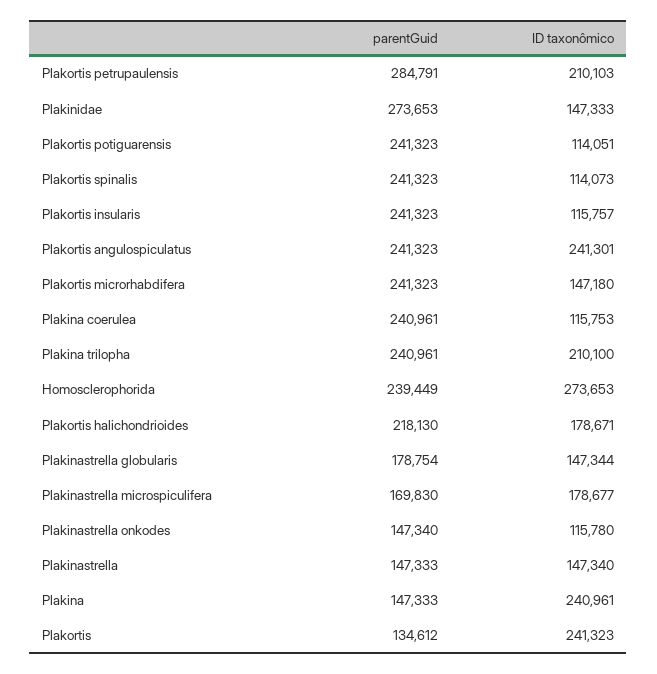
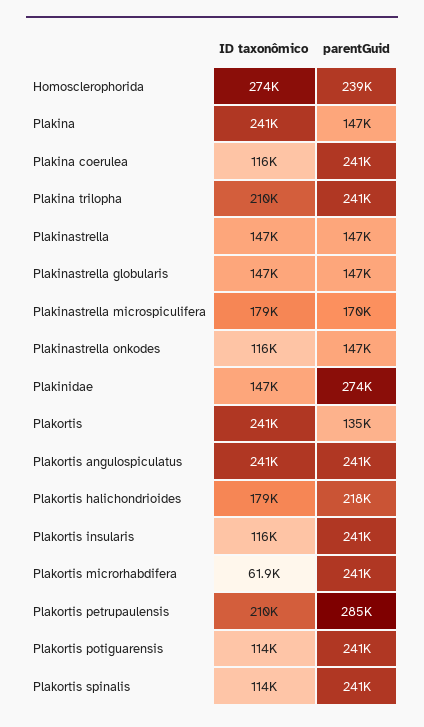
  {
    "parentGuid": {
      "Plakortis petrupaulensis": 284791,
      "Plakinidae": 273653,
      "Plakortis potiguarensis": 241323,
      "Plakortis spinalis": 241323,
      "Plakortis insularis": 241323,
      "Plakortis angulospiculatus": 241323,
      "Plakortis microrhabdifera": 241323,
      "Plakina coerulea": 240961,
      "Plakina trilopha": 240961,
      "Homosclerophorida": 239449,
      "Plakortis halichondrioides": 218130,
-     "Plakinastrella globularis": 178754,
+     "Plakinastrella globularis": 147000,
      "Plakinastrella microspiculifera": 169830,
      "Plakinastrella onkodes": 147340,
      "Plakinastrella": 147333,
      "Plakina": 147333,
      "Plakortis": 134612
    },
    "ID taxonômico": {
      "Plakortis petrupaulensis": 210103,
      "Plakinidae": 147333,
      "Plakortis potiguarensis": 114051,
      "Plakortis spinalis": 114073,
      "Plakortis insularis": 115757,
      "Plakortis angulospiculatus": 241301,
-     "Plakortis microrhabdifera": 147180,
+     "Plakortis microrhabdifera": 61900,
      "Plakina coerulea": 115753,
      "Plakina trilopha": 210100,
      "Homosclerophorida": 273653,
      "Plakortis halichondrioides": 178671,
      "Plakinastrella globularis": 147344,
      "Plakinastrella microspiculifera": 178677,
      "Plakinastrella onkodes": 115780,
      "Plakinastrella": 147340,
      "Plakina": 240961,
      "Plakortis": 241323
    }
  }

